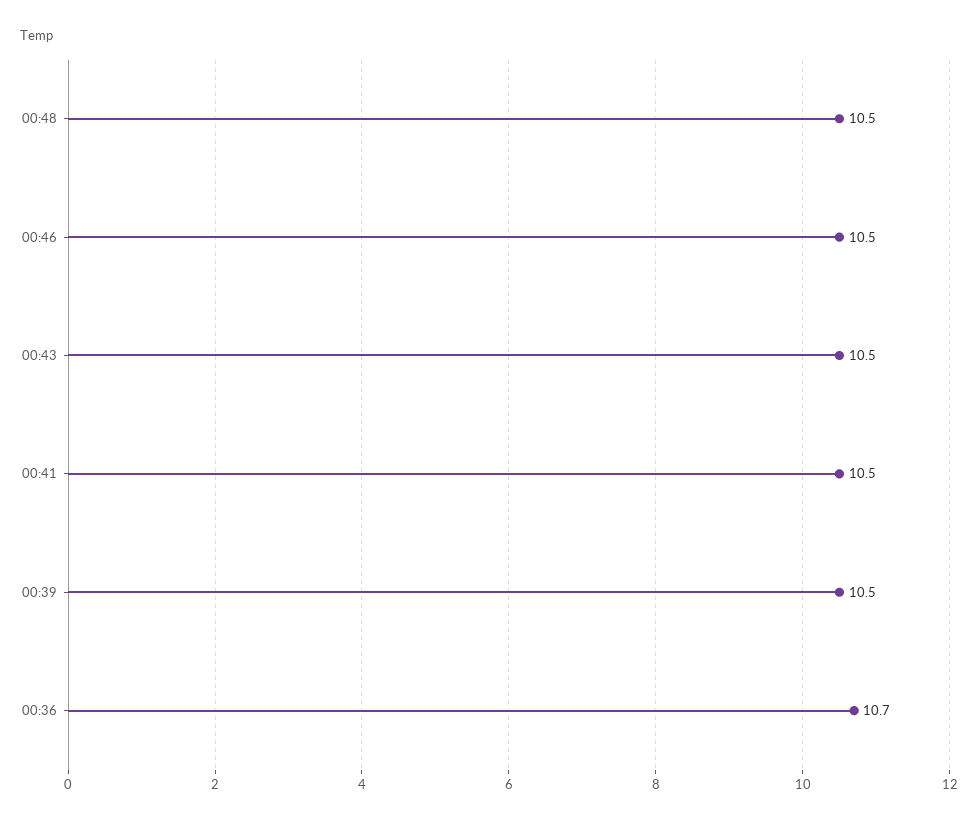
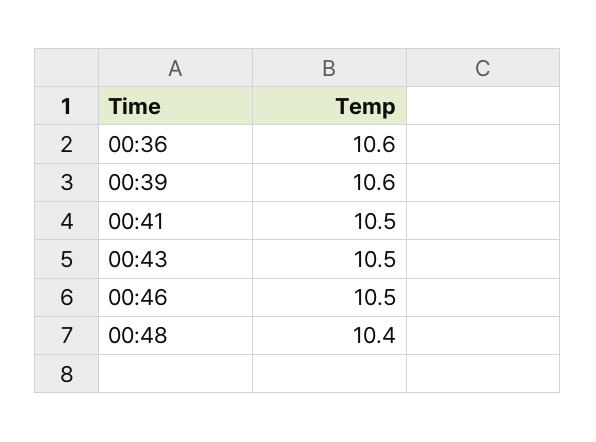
  {
-   "00:48": 10.5,
+   "00:48": 10.4,
    "00:46": 10.5,
    "00:43": 10.5,
    "00:41": 10.5,
-   "00:39": 10.5,
+   "00:39": 10.6,
-   "00:36": 10.7
+   "00:36": 10.6
  }

